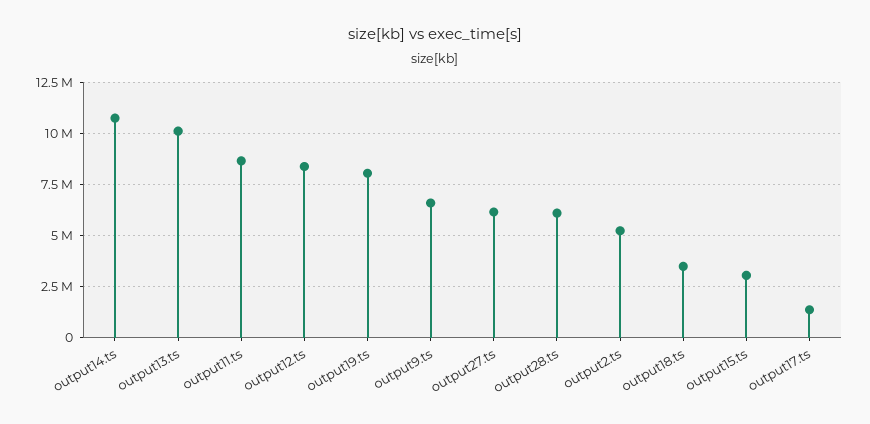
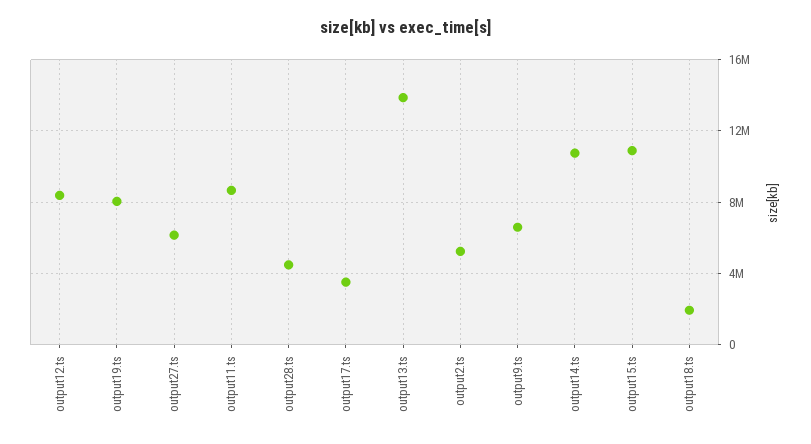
  {
    "output14.ts": 11000000,
-   "output13.ts": 10000000,
+   "output13.ts": 14000000,
    "output11.ts": 8500000,
    "output12.ts": 8500000,
    "output19.ts": 8000000,
    "output9.ts": 6500000,
    "output27.ts": 6000000,
-   "output28.ts": 6000000,
+   "output28.ts": 4500000,
    "output2.ts": 5000000,
-   "output18.ts": 3500000,
+   "output18.ts": 2000000,
-   "output15.ts": 3000000,
+   "output15.ts": 11000000,
-   "output17.ts": 1500000
+   "output17.ts": 3500000
  }

